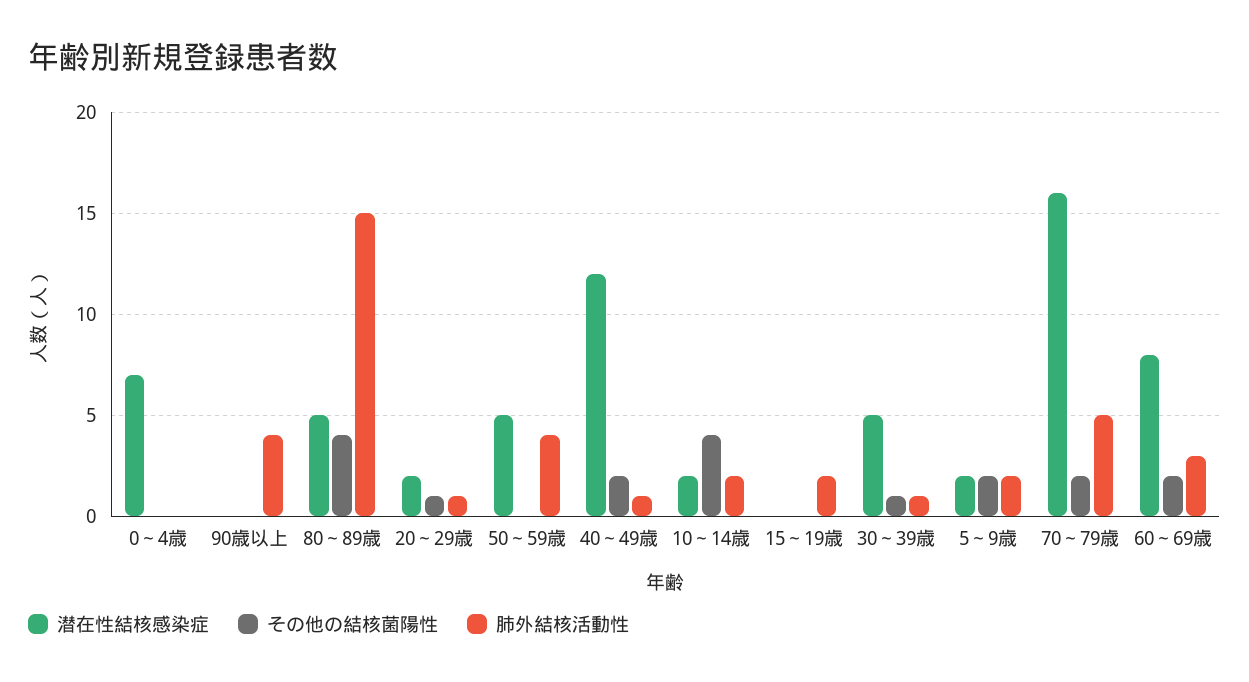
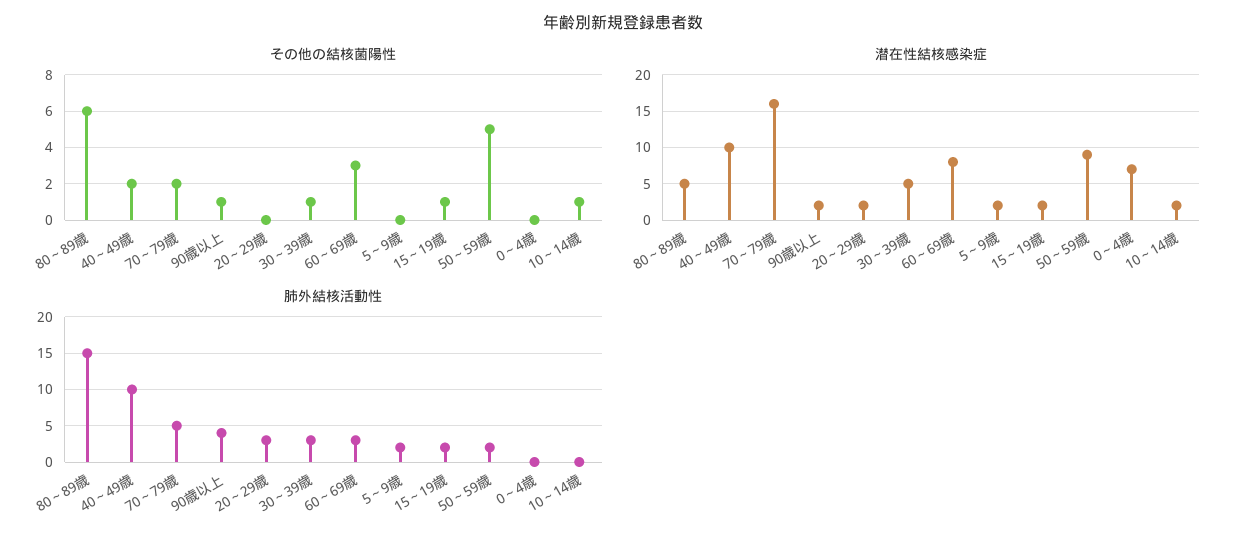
  {
    "潜在性結核感染症": {
      "0～4歳": 7,
-     "90歳以上": 0,
+     "90歳以上": 2,
      "80～89歳": 5,
      "20～29歳": 2,
-     "50～59歳": 5,
+     "50～59歳": 9,
-     "40～49歳": 12,
+     "40～49歳": 10,
      "10～14歳": 2,
-     "15～19歳": 0,
+     "15～19歳": 2,
      "30～39歳": 5,
      "5～9歳": 2,
      "70～79歳": 16,
      "60～69歳": 8
    },
    "その他の結核菌陽性": {
      "0～4歳": 0,
-     "90歳以上": 0,
+     "90歳以上": 1,
-     "80～89歳": 4,
+     "80～89歳": 6,
-     "20～29歳": 1,
+     "20～29歳": 0,
-     "50～59歳": 0,
+     "50～59歳": 5,
      "40～49歳": 2,
-     "10～14歳": 4,
+     "10～14歳": 1,
-     "15～19歳": 0,
+     "15～19歳": 1,
      "30～39歳": 1,
-     "5～9歳": 2,
+     "5～9歳": 0,
      "70～79歳": 2,
-     "60～69歳": 2
+     "60～69歳": 3
    },
    "肺外結核活動性": {
      "0～4歳": 0,
      "90歳以上": 4,
      "80～89歳": 15,
-     "20～29歳": 1,
+     "20～29歳": 3,
-     "50～59歳": 4,
+     "50～59歳": 2,
-     "40～49歳": 1,
+     "40～49歳": 10,
-     "10～14歳": 2,
+     "10～14歳": 0,
      "15～19歳": 2,
-     "30～39歳": 1,
+     "30～39歳": 3,
      "5～9歳": 2,
      "70～79歳": 5,
      "60～69歳": 3
    }
  }

